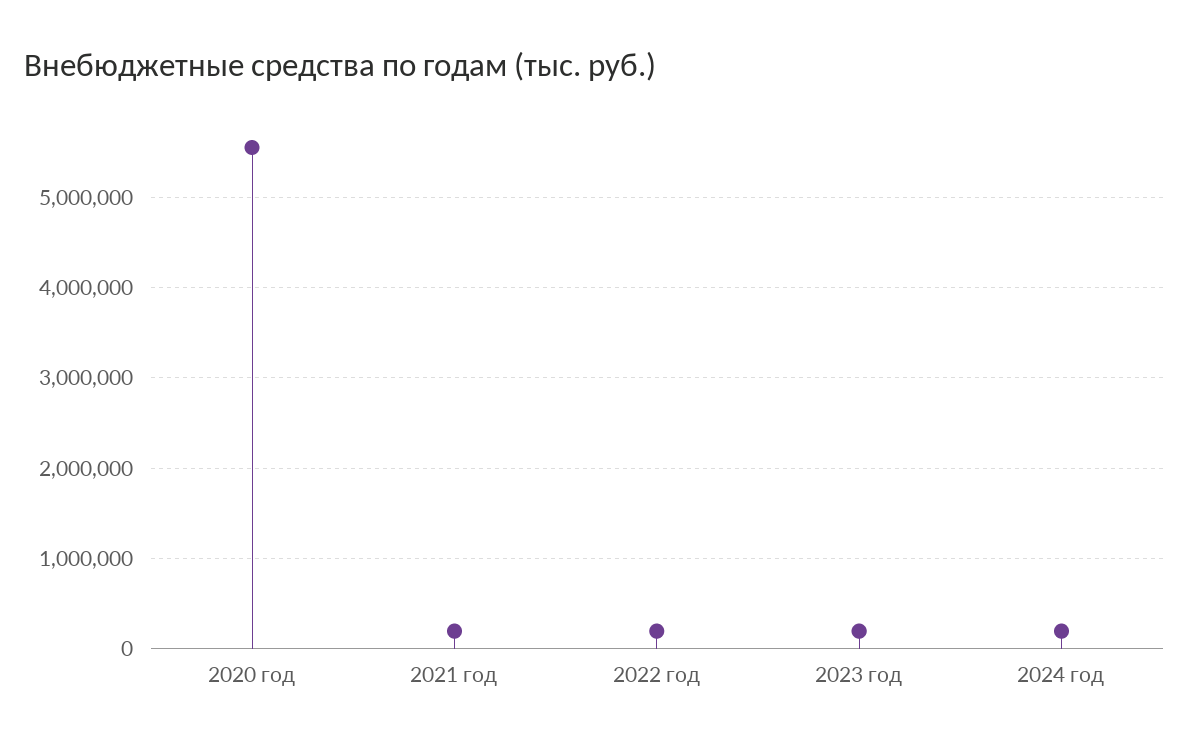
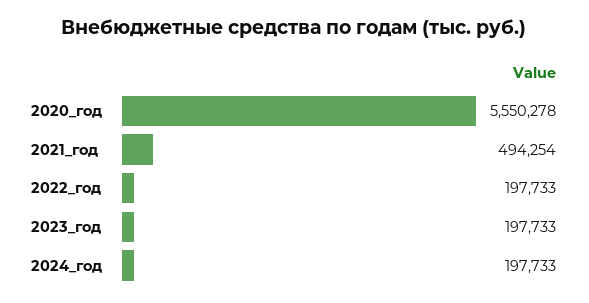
  {
    "2020 год": 5550278,
-   "2021 год": 200000,
+   "2021 год": 494254,
    "2022 год": 197733,
    "2023 год": 197733,
    "2024 год": 197733
  }

